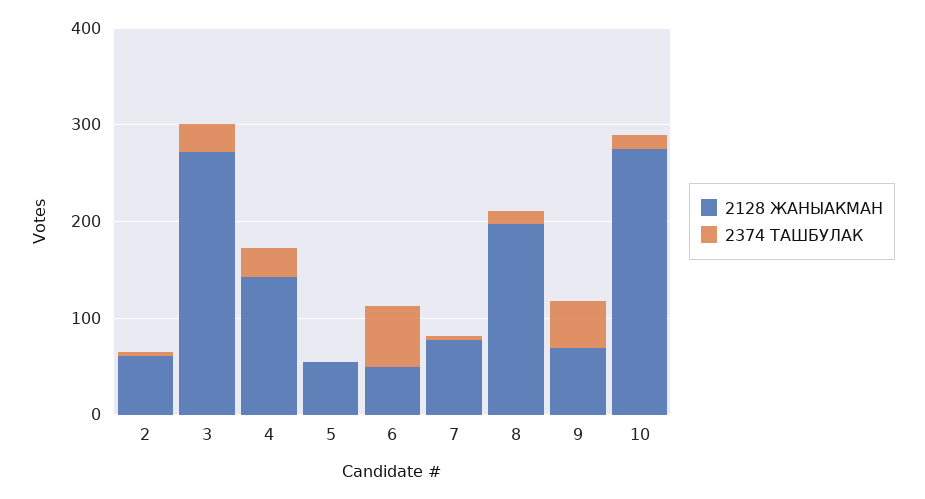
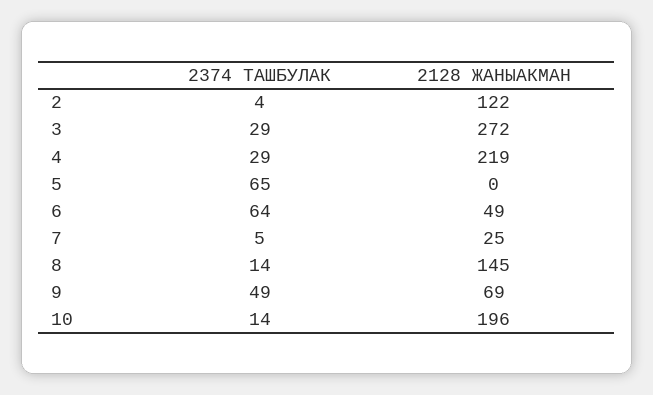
  {
    "2128 ЖАНЫАКМАН": {
-     "2": 60,
+     "2": 122,
      "3": 272,
-     "4": 140,
+     "4": 219,
-     "5": 60,
+     "5": 0,
      "6": 49,
-     "7": 80,
+     "7": 25,
-     "8": 200,
+     "8": 145,
      "9": 69,
-     "10": 280
+     "10": 196
    },
    "2374 ТАШБУЛАК": {
      "2": 4,
      "3": 29,
      "4": 29,
-     "5": 0,
+     "5": 65,
      "6": 64,
      "7": 5,
      "8": 14,
      "9": 49,
      "10": 14
    }
  }

